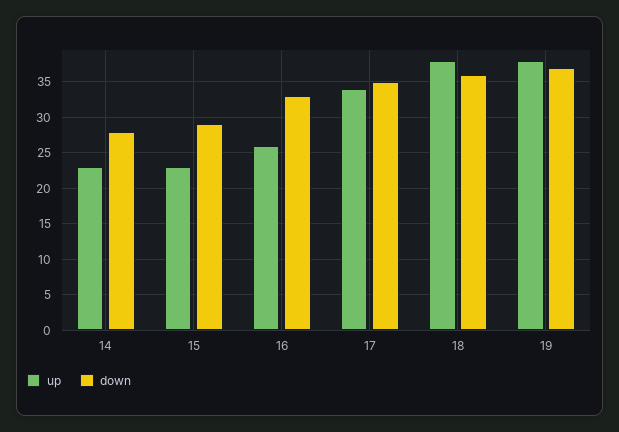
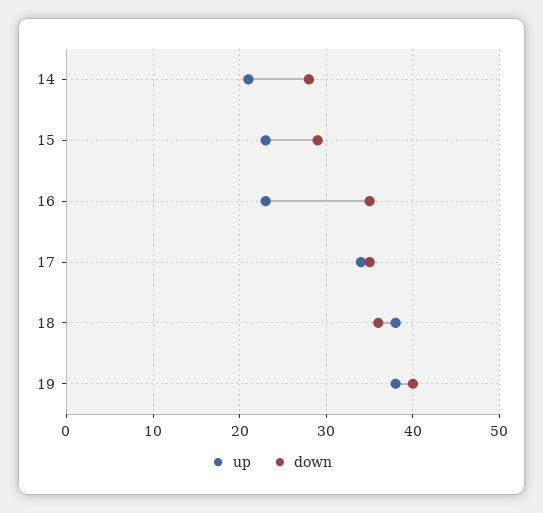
  {
    "up": {
-     "14": 23,
+     "14": 21,
      "15": 23,
-     "16": 26,
+     "16": 23,
      "17": 34,
      "18": 38,
      "19": 38
    },
    "down": {
      "14": 28,
      "15": 29,
-     "16": 33,
+     "16": 35,
      "17": 35,
      "18": 36,
-     "19": 37
+     "19": 40
    }
  }

